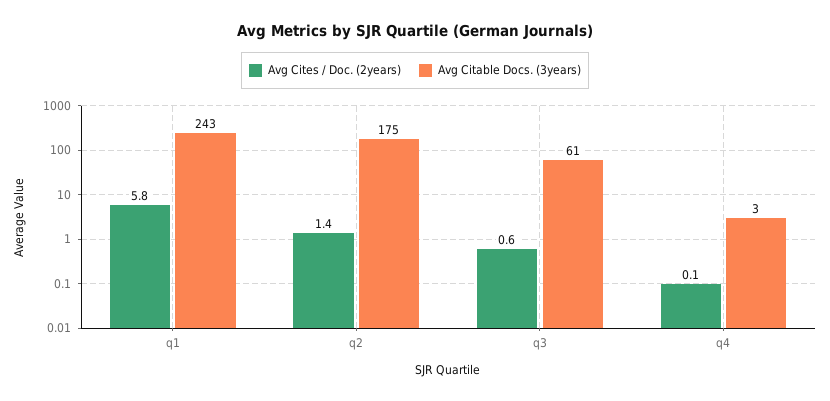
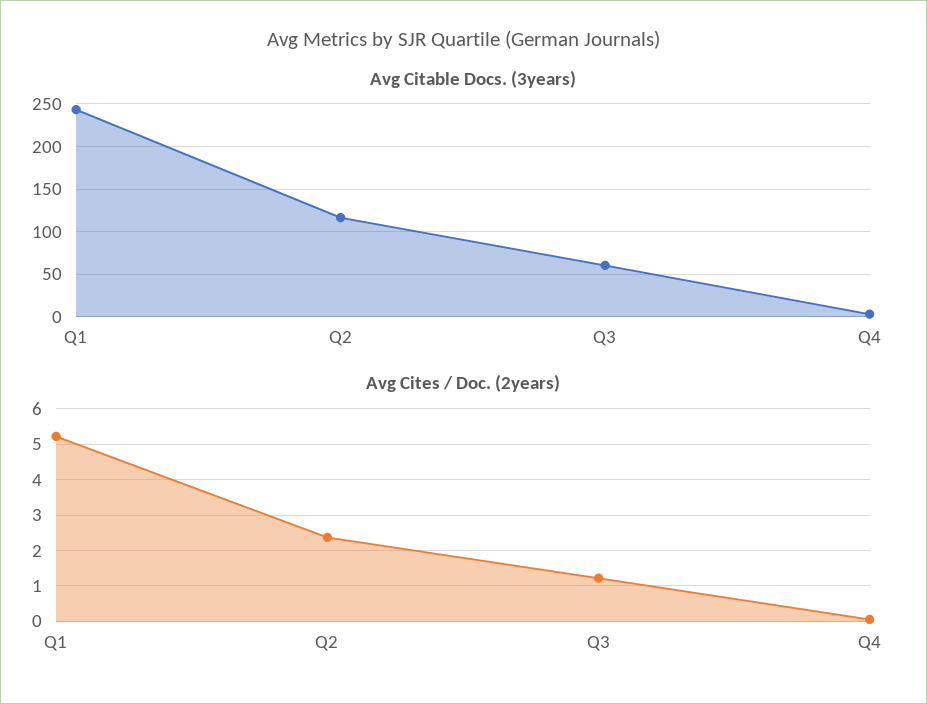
  {
    "Avg Cites / Doc. (2years)": {
-     "q1": 5.8,
+     "q1": 5.2,
-     "q2": 1.4,
+     "q2": 2.4,
-     "q3": 0.6,
+     "q3": 1.2,
      "q4": 0.1
    },
    "Avg Citable Docs. (3years)": {
      "q1": 243,
-     "q2": 175,
+     "q2": 120,
      "q3": 61,
      "q4": 3
    }
  }

